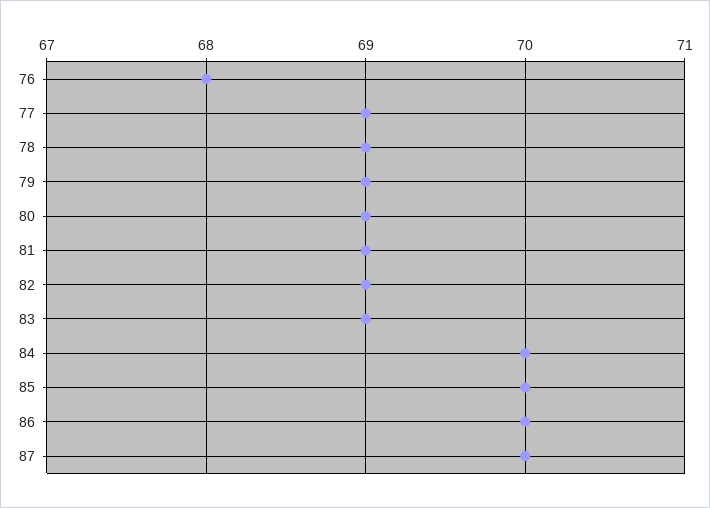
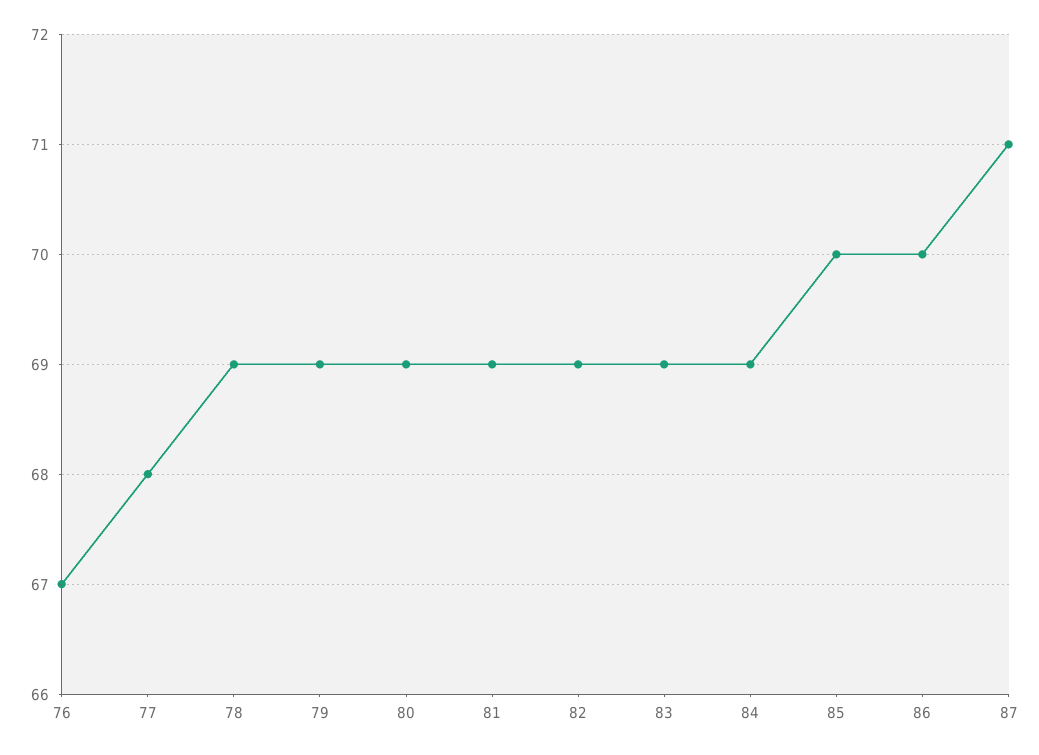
  {
-   "76": 68,
+   "76": 67,
-   "77": 69,
+   "77": 68,
    "78": 69,
    "79": 69,
    "80": 69,
    "81": 69,
    "82": 69,
    "83": 69,
-   "84": 70,
+   "84": 69,
    "85": 70,
    "86": 70,
-   "87": 70
+   "87": 71
  }

